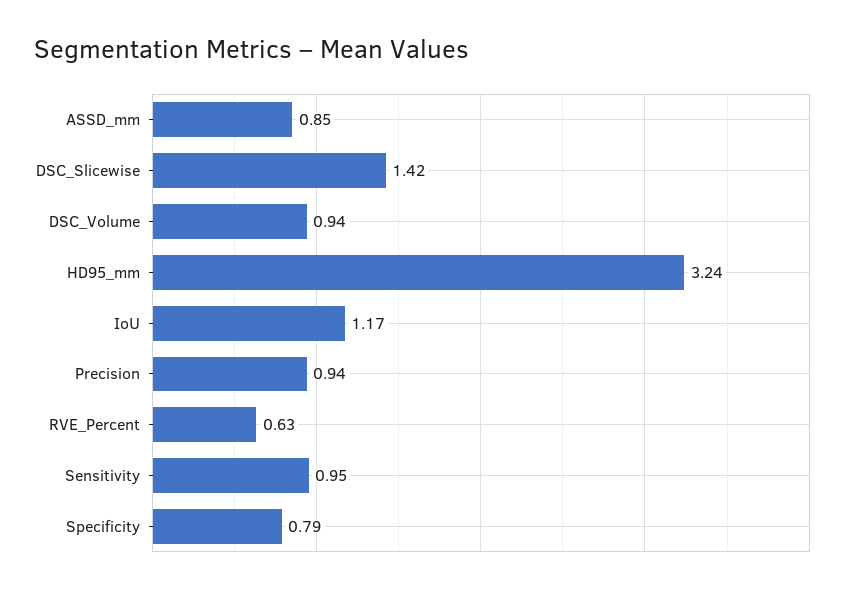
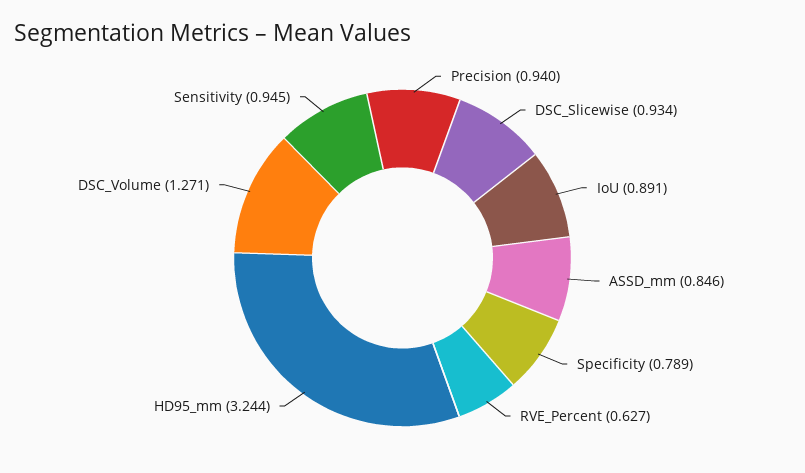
  {
    "ASSD_mm": 0.846,
-   "DSC_Slicewise": 1.42,
+   "DSC_Slicewise": 0.934,
-   "DSC_Volume": 0.94,
+   "DSC_Volume": 1.271,
    "HD95_mm": 3.244,
-   "IoU": 1.17,
+   "IoU": 0.891,
    "Precision": 0.94,
    "RVE_Percent": 0.627,
    "Sensitivity": 0.945,
    "Specificity": 0.789
  }

